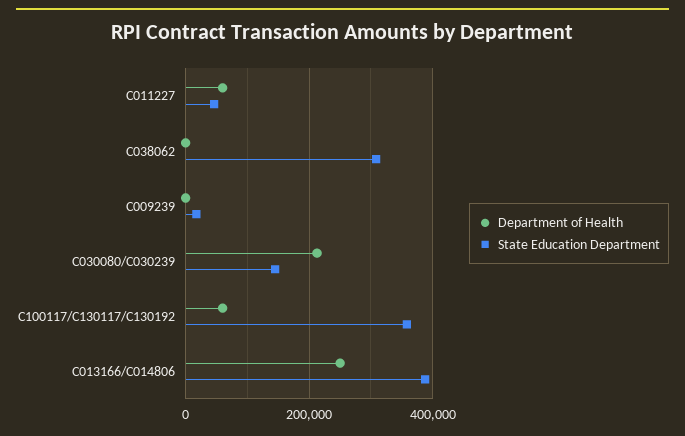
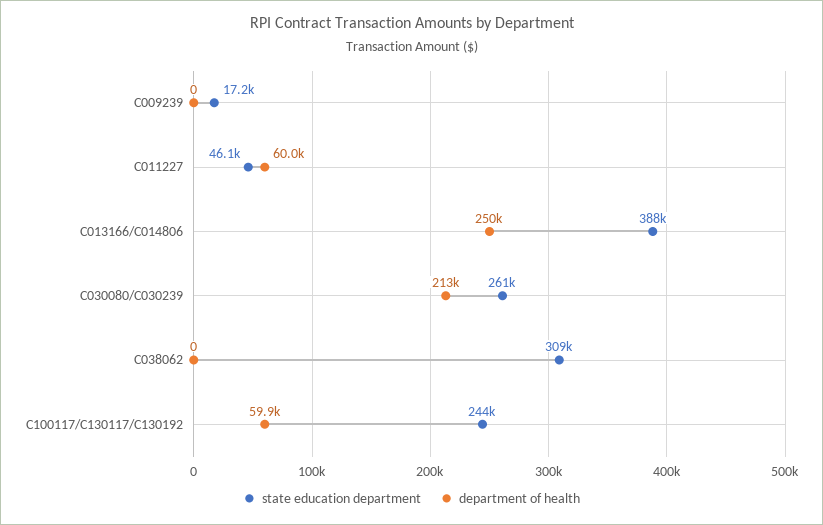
  {
    "Department of Health": {
      "C011227": 60000,
      "C038062": 0,
      "C009239": 0,
      "C030080/C030239": 213000,
      "C100117/C130117/C130192": 59900,
      "C013166/C014806": 250000
    },
    "State Education Department": {
      "C011227": 46100,
      "C038062": 309000,
      "C009239": 17200,
-     "C030080/C030239": 140000,
+     "C030080/C030239": 261000,
-     "C100117/C130117/C130192": 360000,
+     "C100117/C130117/C130192": 244000,
      "C013166/C014806": 388000
    }
  }

